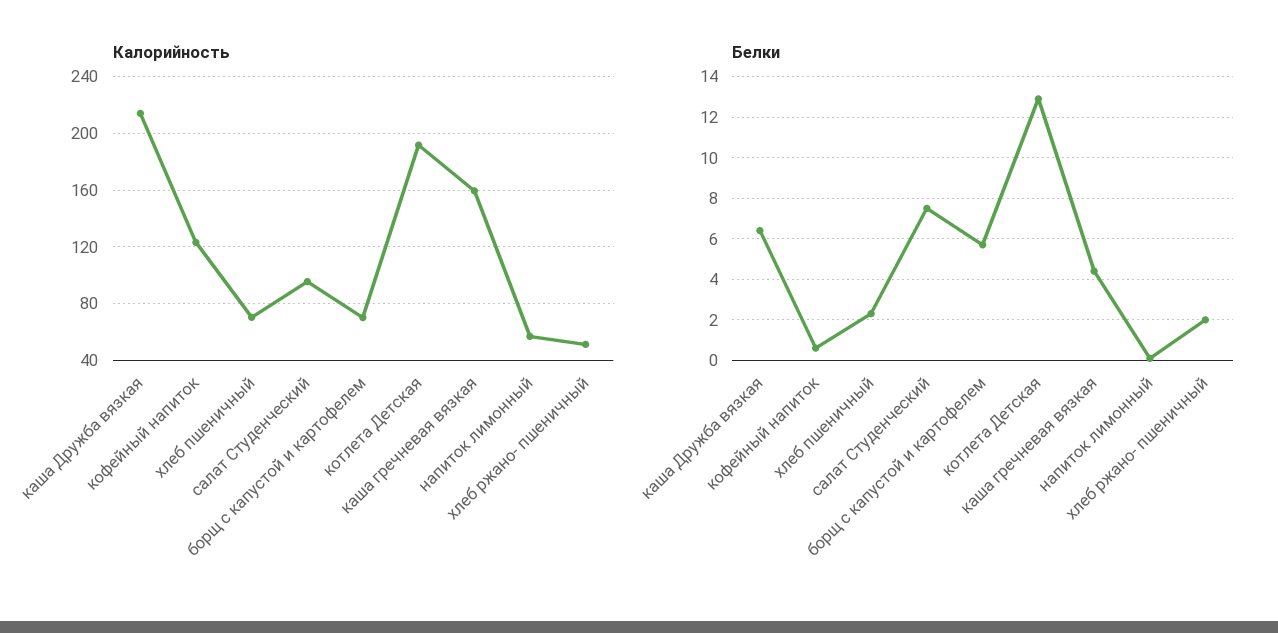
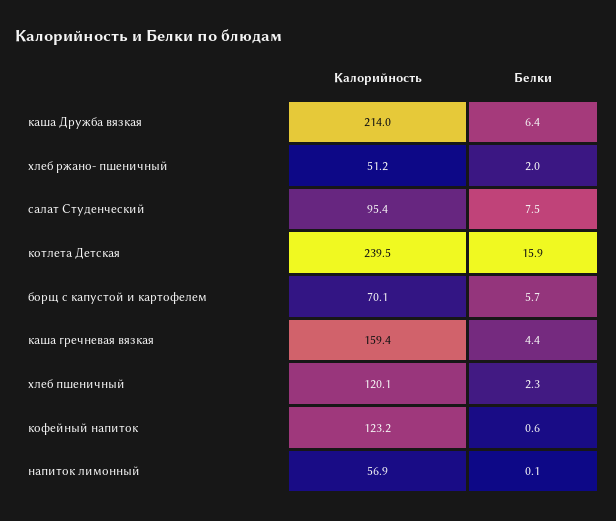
  {
    "Калорийность": {
      "каша Дружба вязкая": 214,
      "кофейный напиток": 123.2,
-     "хлеб пшеничный": 70,
+     "хлеб пшеничный": 120.1,
      "салат Студенческий": 95.4,
      "борщ с капустой и картофелем": 70.1,
-     "котлета Детская": 190,
+     "котлета Детская": 239.5,
      "каша гречневая вязкая": 159.4,
      "напиток лимонный": 56.9,
      "хлеб ржано- пшеничный": 51.2
    },
    "Белки": {
      "каша Дружба вязкая": 6.4,
      "кофейный напиток": 0.6,
      "хлеб пшеничный": 2.3,
      "салат Студенческий": 7.5,
      "борщ с капустой и картофелем": 5.7,
-     "котлета Детская": 13,
+     "котлета Детская": 15.9,
      "каша гречневая вязкая": 4.4,
      "напиток лимонный": 0.1,
      "хлеб ржано- пшеничный": 2
    }
  }

